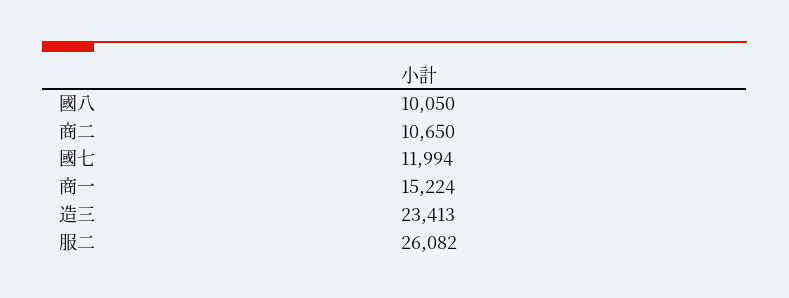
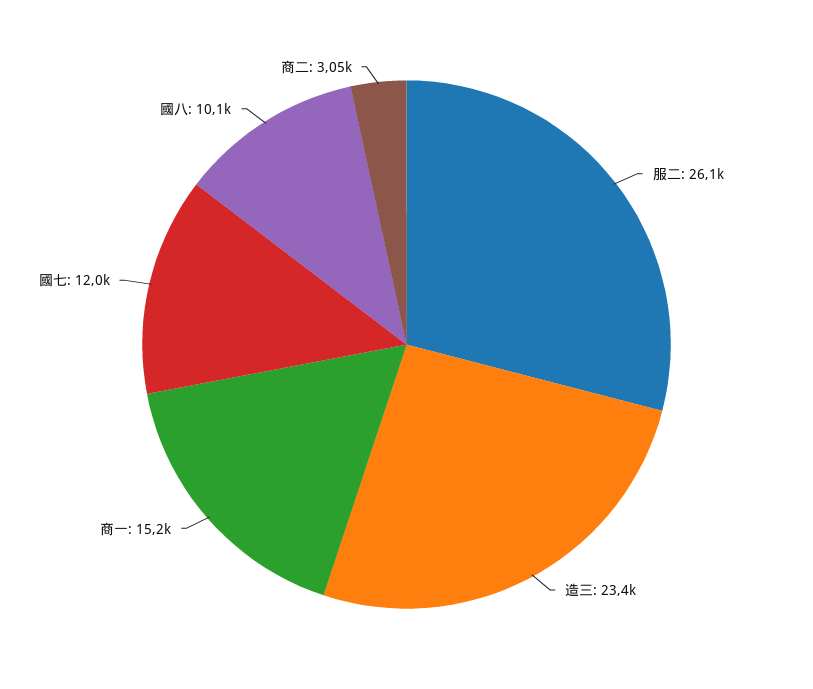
  {
    "國八": 10050,
-   "商二": 10650,
+   "商二": 3050,
    "國七": 11994,
    "商一": 15224,
    "造三": 23413,
    "服二": 26082
  }

